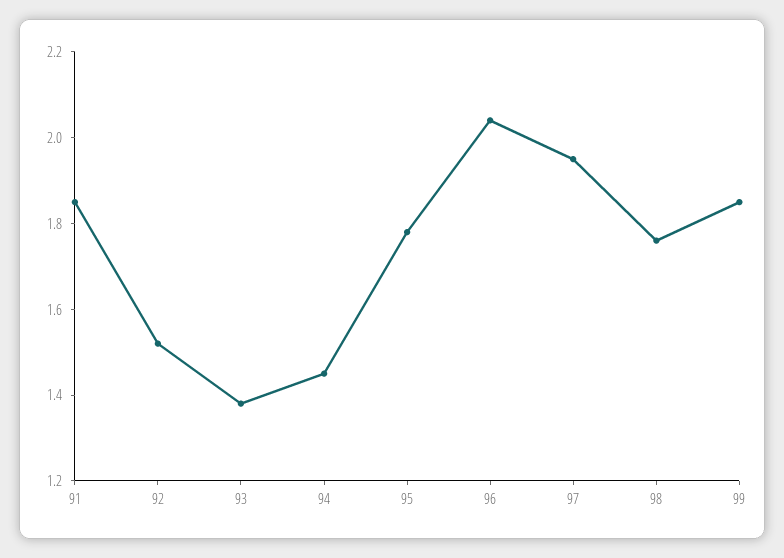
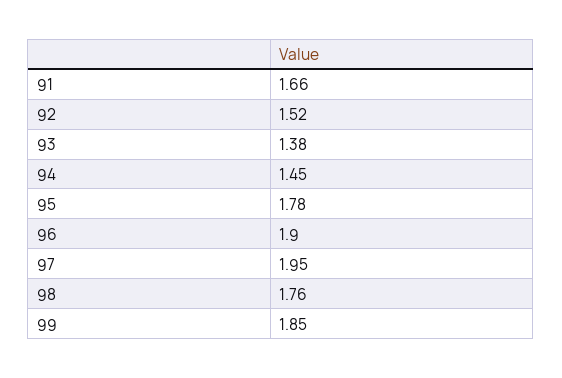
  {
-   "91": 1.85,
+   "91": 1.66,
    "92": 1.52,
    "93": 1.38,
    "94": 1.45,
    "95": 1.78,
-   "96": 2.05,
+   "96": 1.9,
    "97": 1.95,
    "98": 1.76,
    "99": 1.85
  }

